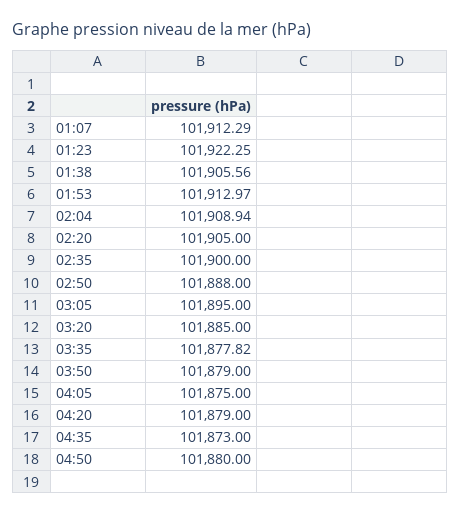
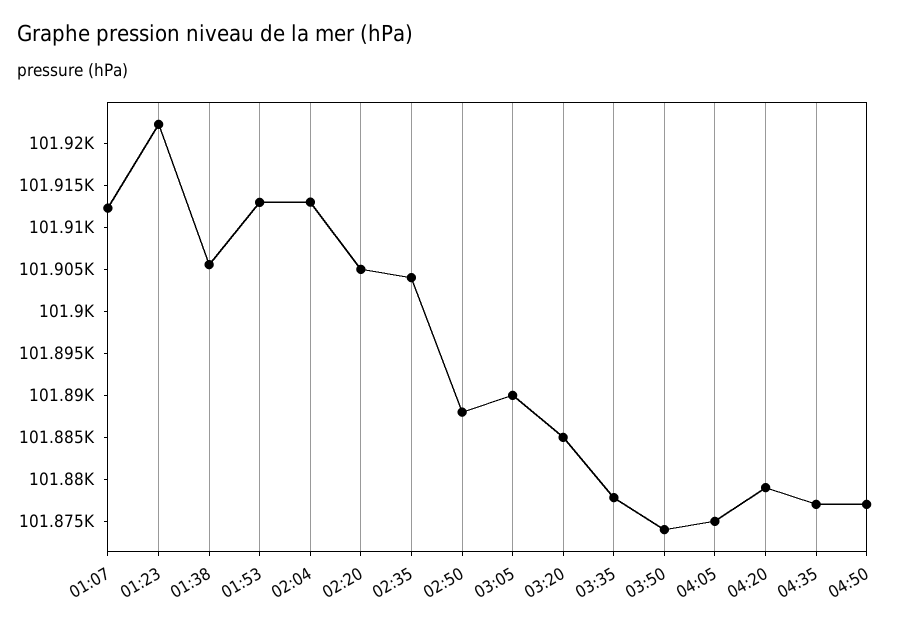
  {
    "01:07": 101912.29,
    "01:23": 101922.25,
    "01:38": 101905.56,
    "01:53": 101912.97,
-   "02:04": 101908.94,
+   "02:04": 101913,
    "02:20": 101905,
-   "02:35": 101900,
+   "02:35": 101904,
    "02:50": 101888,
-   "03:05": 101895,
+   "03:05": 101890,
    "03:20": 101885,
    "03:35": 101877.82,
-   "03:50": 101879,
+   "03:50": 101874,
    "04:05": 101875,
    "04:20": 101879,
-   "04:35": 101873,
+   "04:35": 101877,
-   "04:50": 101880
+   "04:50": 101877
  }

